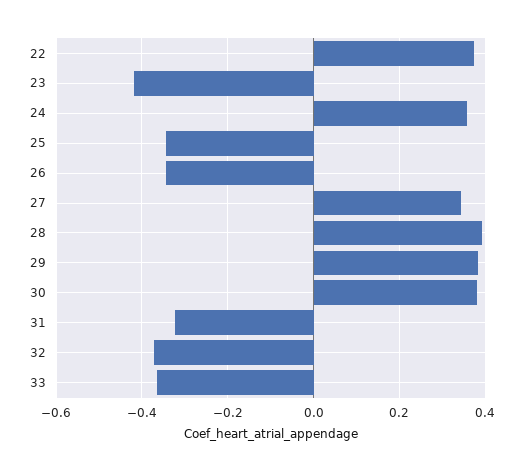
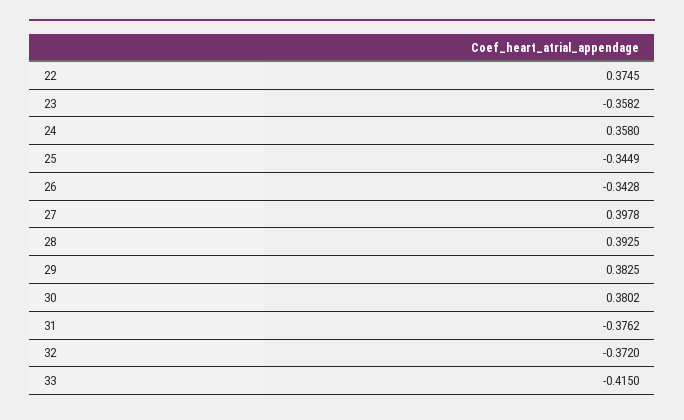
  {
    "22": 0.3745,
-   "23": -0.42,
+   "23": -0.3582,
    "24": 0.358,
    "25": -0.3449,
    "26": -0.3428,
-   "27": 0.34,
+   "27": 0.3978,
    "28": 0.3925,
    "29": 0.3825,
    "30": 0.3802,
-   "31": -0.32,
+   "31": -0.3762,
    "32": -0.372,
-   "33": -0.36
+   "33": -0.415
  }

